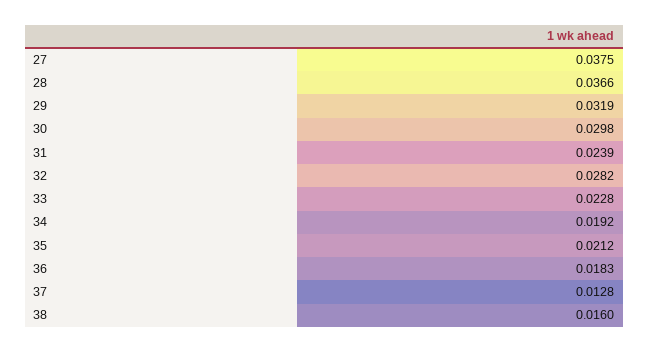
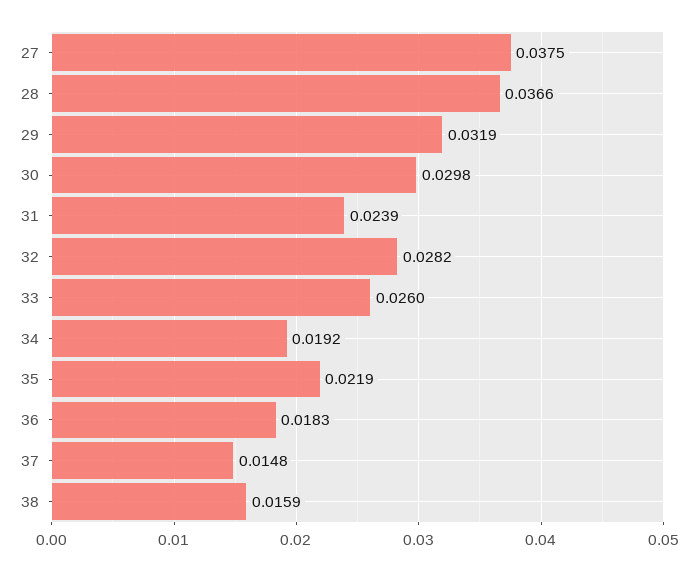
  {
    "27": 0.0375,
    "28": 0.0366,
    "29": 0.0319,
    "30": 0.0298,
    "31": 0.0239,
    "32": 0.0282,
-   "33": 0.0228,
+   "33": 0.026,
    "34": 0.0192,
-   "35": 0.0212,
+   "35": 0.0219,
    "36": 0.0183,
-   "37": 0.0128,
+   "37": 0.0148,
-   "38": 0.016
+   "38": 0.0159
  }

